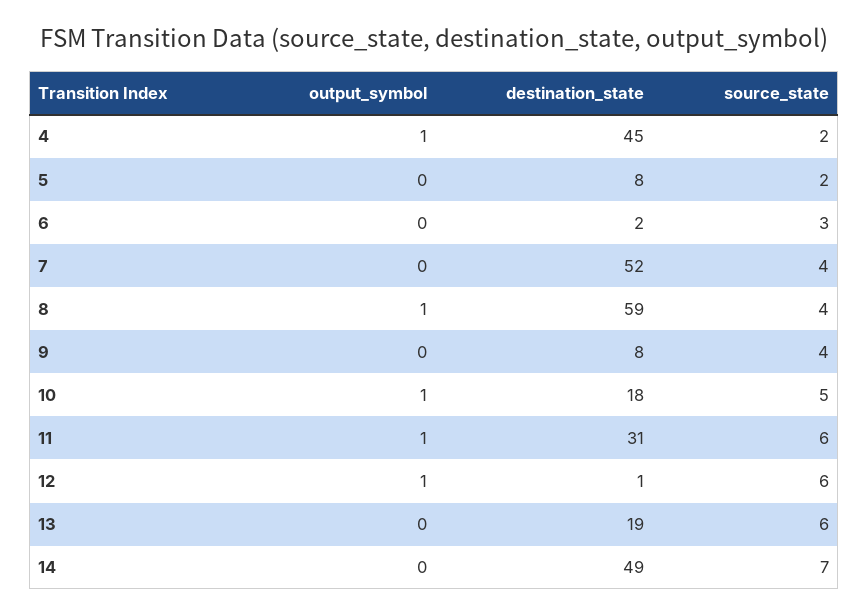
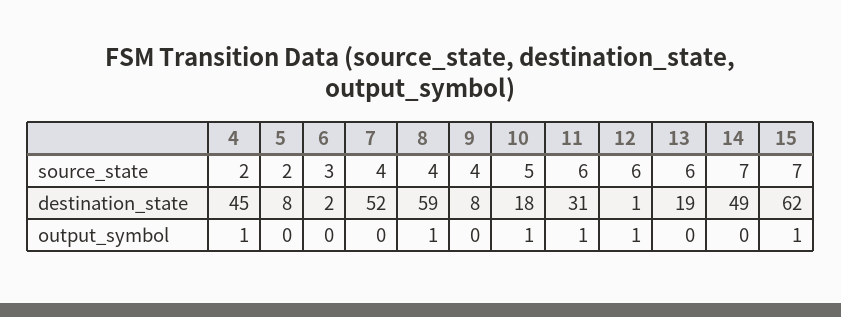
  {
    "output_symbol": {
      "4": 1,
      "5": 0,
      "6": 0,
      "7": 0,
      "8": 1,
      "9": 0,
      "10": 1,
      "11": 1,
      "12": 1,
      "13": 0,
-     "14": 0
+     "14": 0,
+     "15": 1
    },
    "destination_state": {
      "4": 45,
      "5": 8,
      "6": 2,
      "7": 52,
      "8": 59,
      "9": 8,
      "10": 18,
      "11": 31,
      "12": 1,
      "13": 19,
-     "14": 49
+     "14": 49,
+     "15": 62
    },
    "source_state": {
      "4": 2,
      "5": 2,
      "6": 3,
      "7": 4,
      "8": 4,
      "9": 4,
      "10": 5,
      "11": 6,
      "12": 6,
      "13": 6,
-     "14": 7
+     "14": 7,
+     "15": 7
    }
  }

